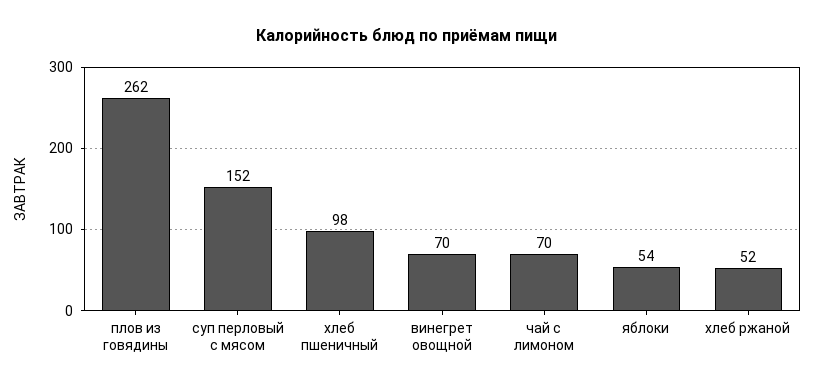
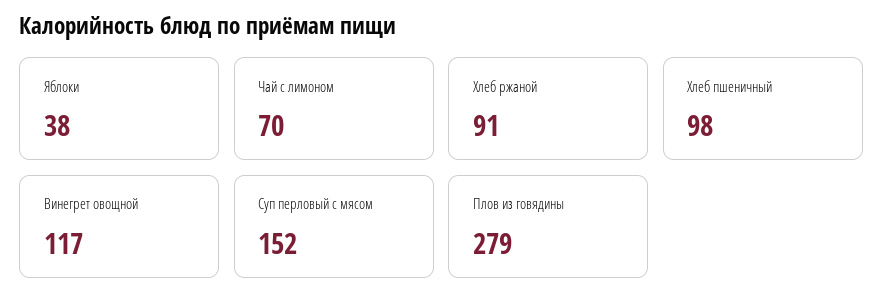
  {
-   "плов из говядины": 262,
+   "плов из говядины": 279,
    "суп перловый с мясом": 152,
    "хлеб пшеничный": 98,
-   "винегрет овощной": 70,
+   "винегрет овощной": 117,
    "чай с лимоном": 70,
-   "яблоки": 54,
+   "яблоки": 38,
-   "хлеб ржаной": 52
+   "хлеб ржаной": 91
  }

